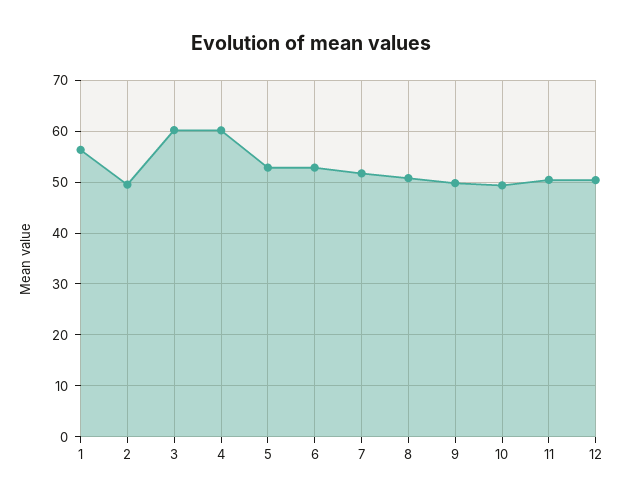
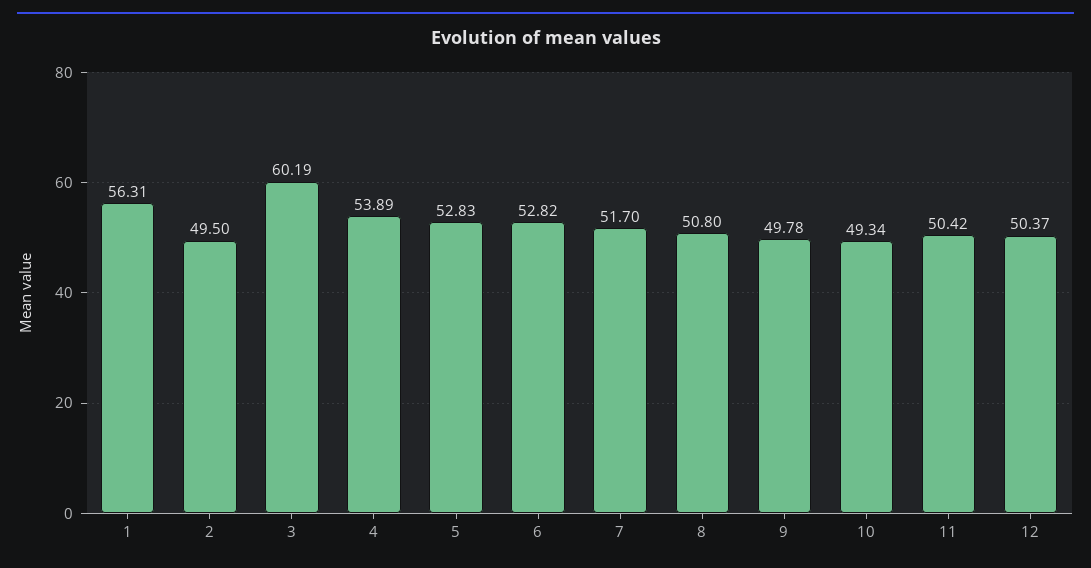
  {
    "1": 56.31,
    "2": 49.5,
    "3": 60.19,
-   "4": 60,
+   "4": 53.89,
    "5": 52.83,
    "6": 52.82,
    "7": 51.7,
    "8": 50.8,
    "9": 49.78,
    "10": 49.34,
    "11": 50.42,
    "12": 50.37
  }

